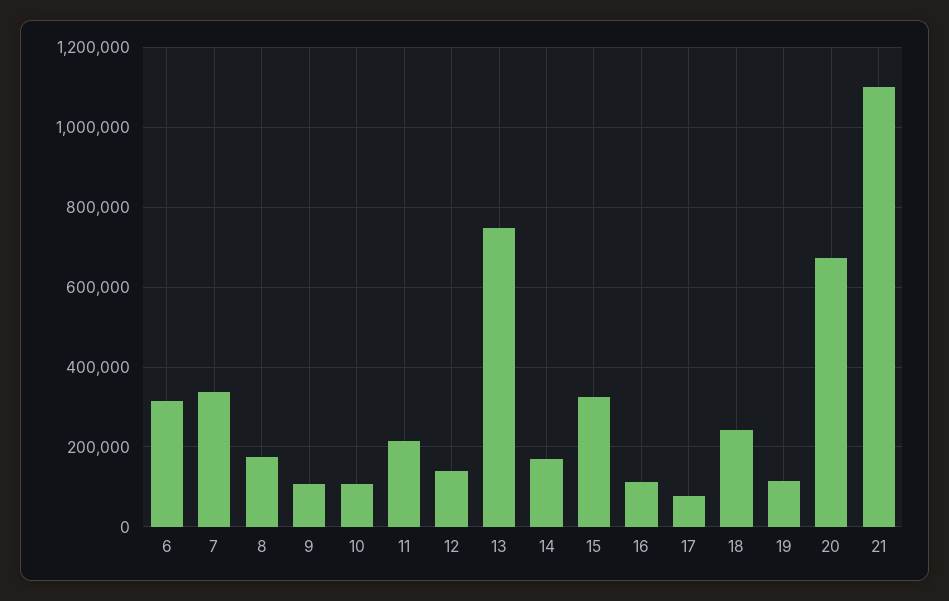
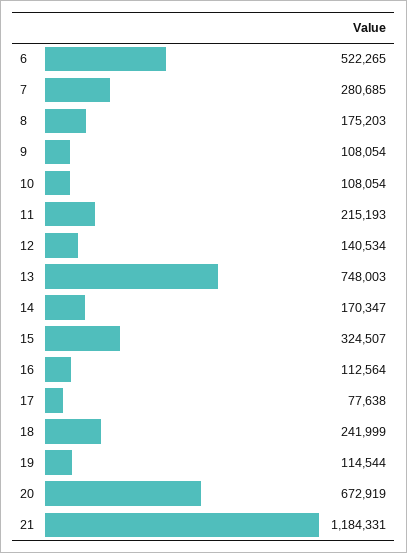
  {
-   "6": 320000,
+   "6": 522265,
-   "7": 340000,
+   "7": 280685,
    "8": 175203,
    "9": 108054,
    "10": 108054,
    "11": 215193,
    "12": 140534,
    "13": 748003,
    "14": 170347,
    "15": 324507,
    "16": 112564,
    "17": 77638,
    "18": 241999,
    "19": 114544,
    "20": 672919,
-   "21": 1100000
+   "21": 1184331
  }

